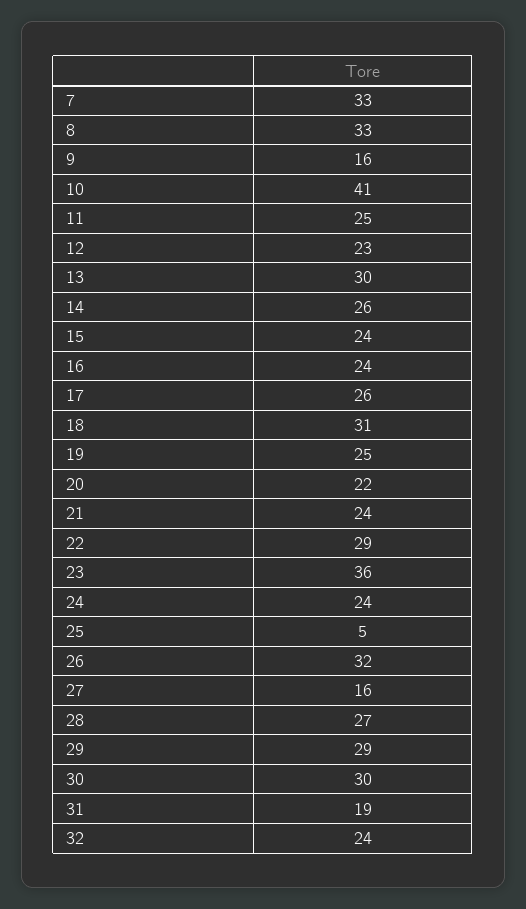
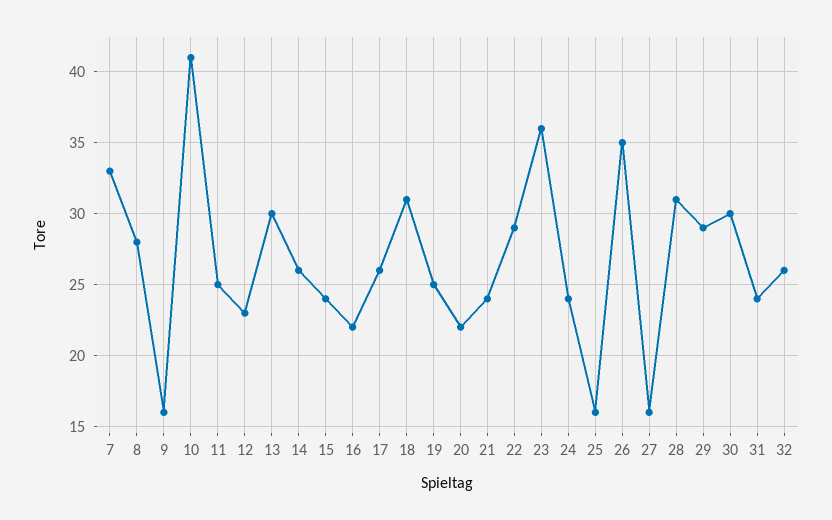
  {
    "7": 33,
-   "8": 33,
+   "8": 28,
    "9": 16,
    "10": 41,
    "11": 25,
    "12": 23,
    "13": 30,
    "14": 26,
    "15": 24,
-   "16": 24,
+   "16": 22,
    "17": 26,
    "18": 31,
    "19": 25,
    "20": 22,
    "21": 24,
    "22": 29,
    "23": 36,
    "24": 24,
-   "25": 5,
+   "25": 16,
-   "26": 32,
+   "26": 35,
    "27": 16,
-   "28": 27,
+   "28": 31,
    "29": 29,
    "30": 30,
-   "31": 19,
+   "31": 24,
-   "32": 24
+   "32": 26
  }

